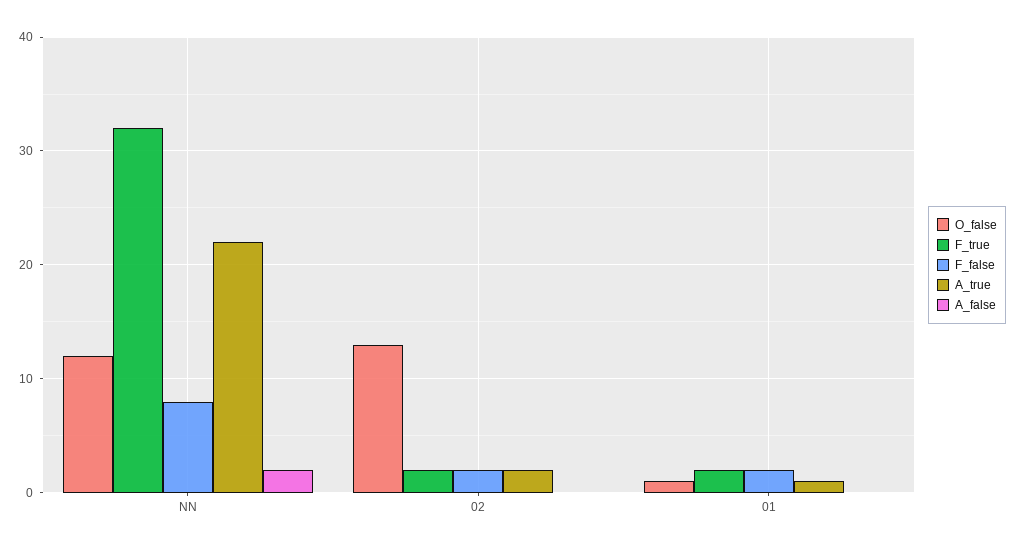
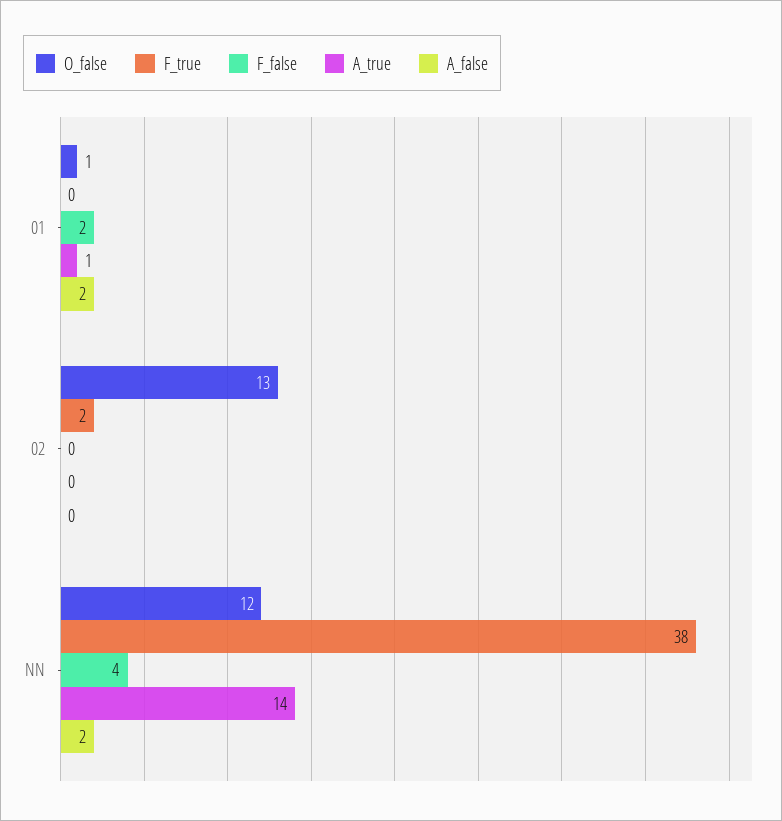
  {
    "O_false": {
      "NN": 12,
      "02": 13,
      "01": 1
    },
    "F_true": {
-     "NN": 32,
+     "NN": 38,
      "02": 2,
-     "01": 2
+     "01": 0
    },
    "F_false": {
-     "NN": 8,
+     "NN": 4,
-     "02": 2,
+     "02": 0,
      "01": 2
    },
    "A_true": {
-     "NN": 22,
+     "NN": 14,
-     "02": 2,
+     "02": 0,
      "01": 1
    },
    "A_false": {
      "NN": 2,
      "02": 0,
-     "01": 0
+     "01": 2
    }
  }

